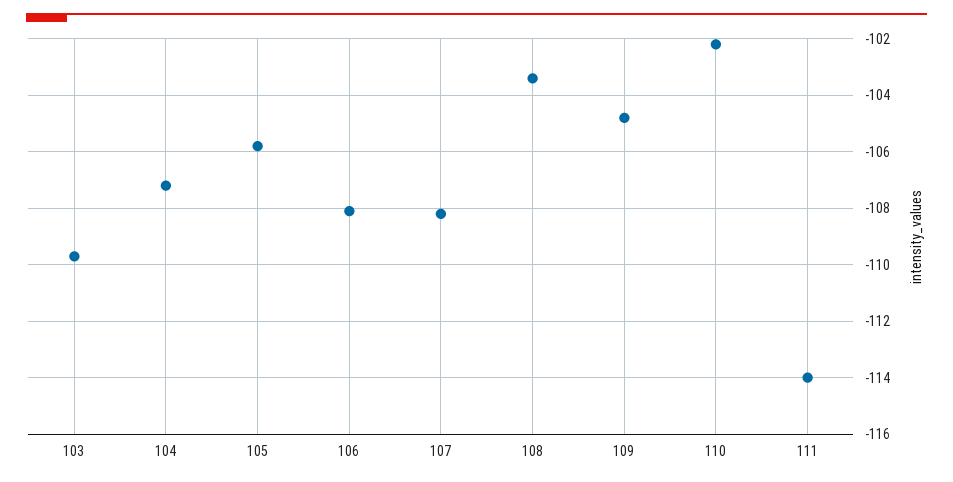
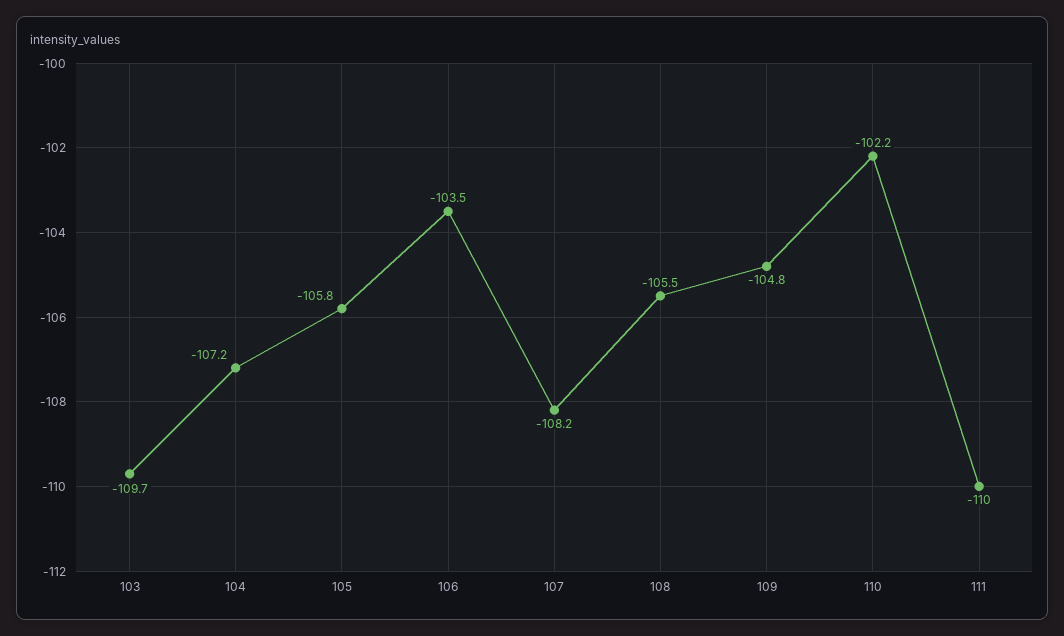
  {
    "103": -109.7,
    "104": -107.2,
    "105": -105.8,
-   "106": -108,
+   "106": -103.5,
    "107": -108.2,
-   "108": -103.5,
+   "108": -105.5,
    "109": -104.8,
    "110": -102.2,
-   "111": -114
+   "111": -110
  }

